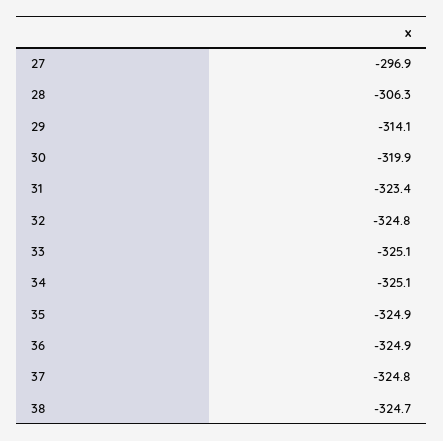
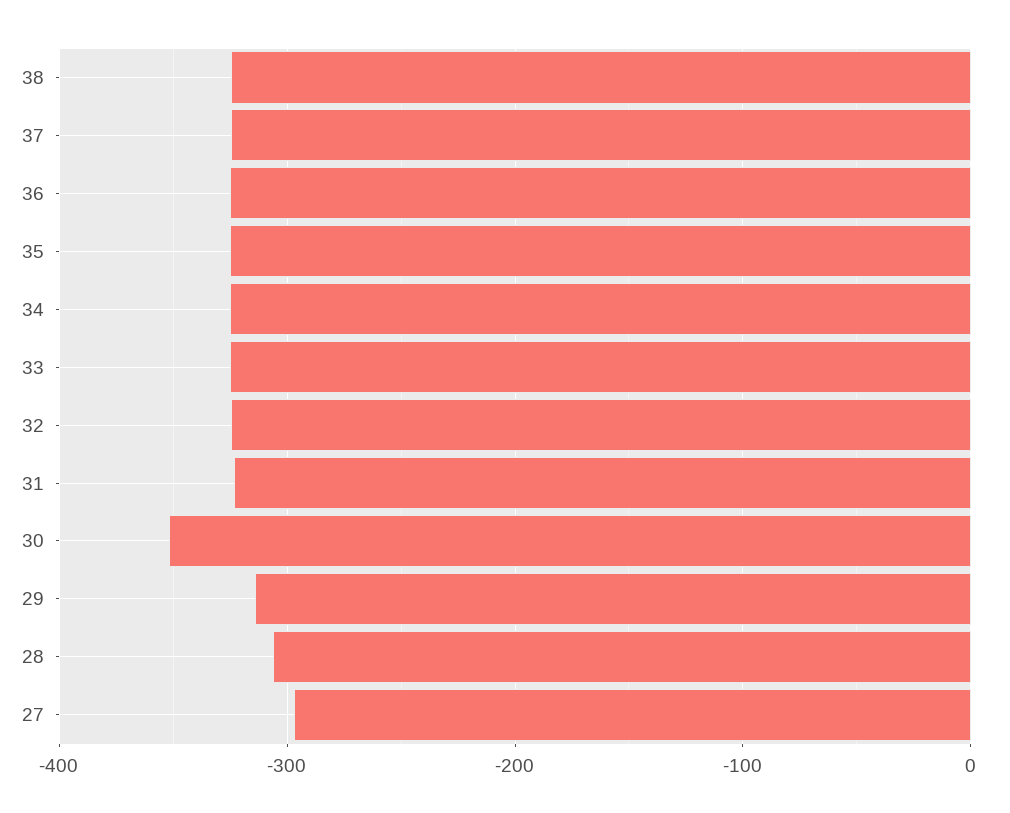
  {
    "27": -296.9,
    "28": -306.3,
    "29": -314.1,
-   "30": -319.9,
+   "30": -350,
    "31": -323.4,
    "32": -324.8,
    "33": -325.1,
    "34": -325.1,
    "35": -324.9,
    "36": -324.9,
    "37": -324.8,
    "38": -324.7
  }

